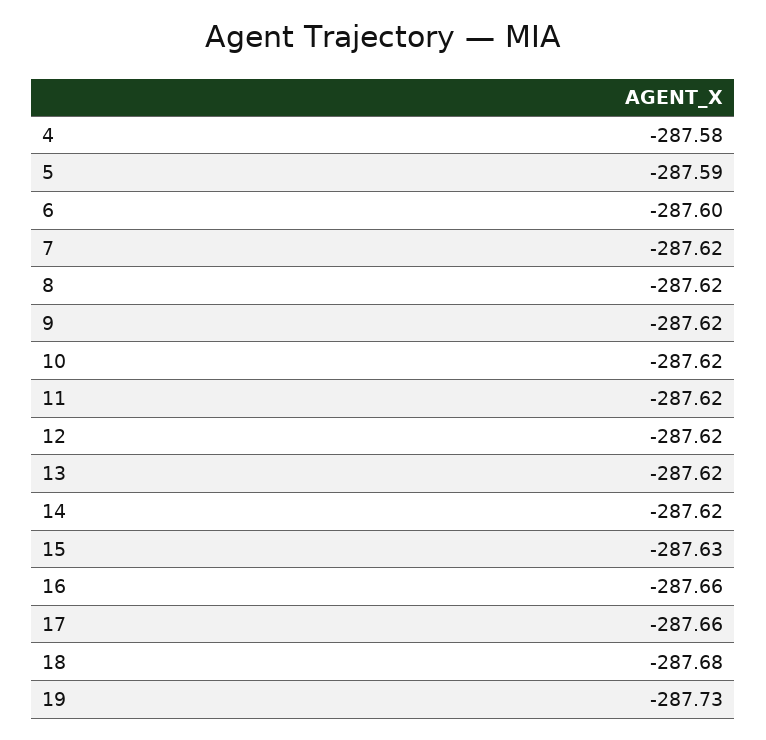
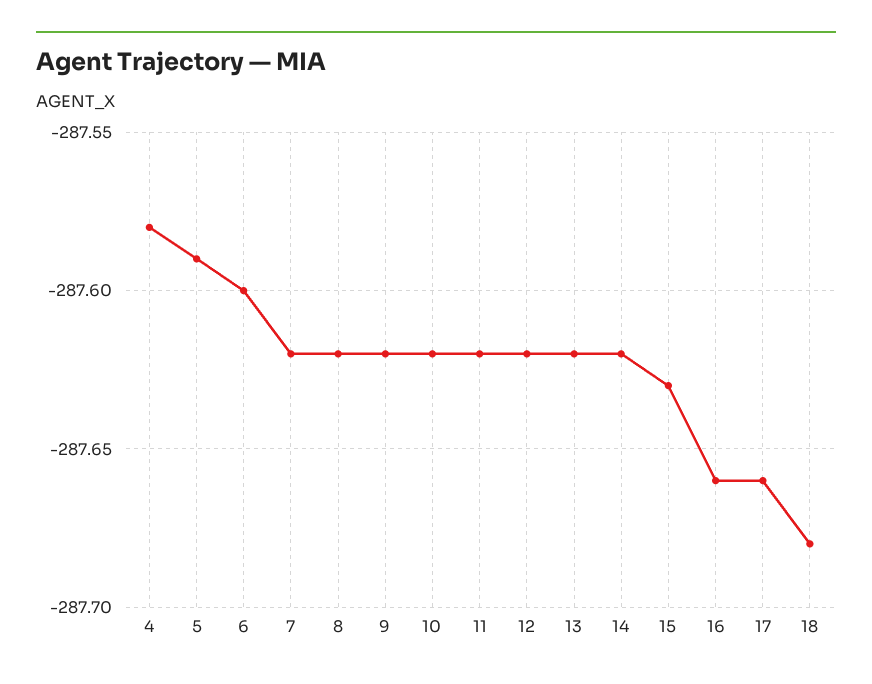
  {
    "4": -287.58,
    "5": -287.59,
    "6": -287.6,
    "7": -287.62,
    "8": -287.62,
    "9": -287.62,
    "10": -287.62,
    "11": -287.62,
    "12": -287.62,
    "13": -287.62,
    "14": -287.62,
    "15": -287.63,
    "16": -287.66,
    "17": -287.66,
-   "18": -287.68,
+   "18": -287.68
-   "19": -287.73
  }

